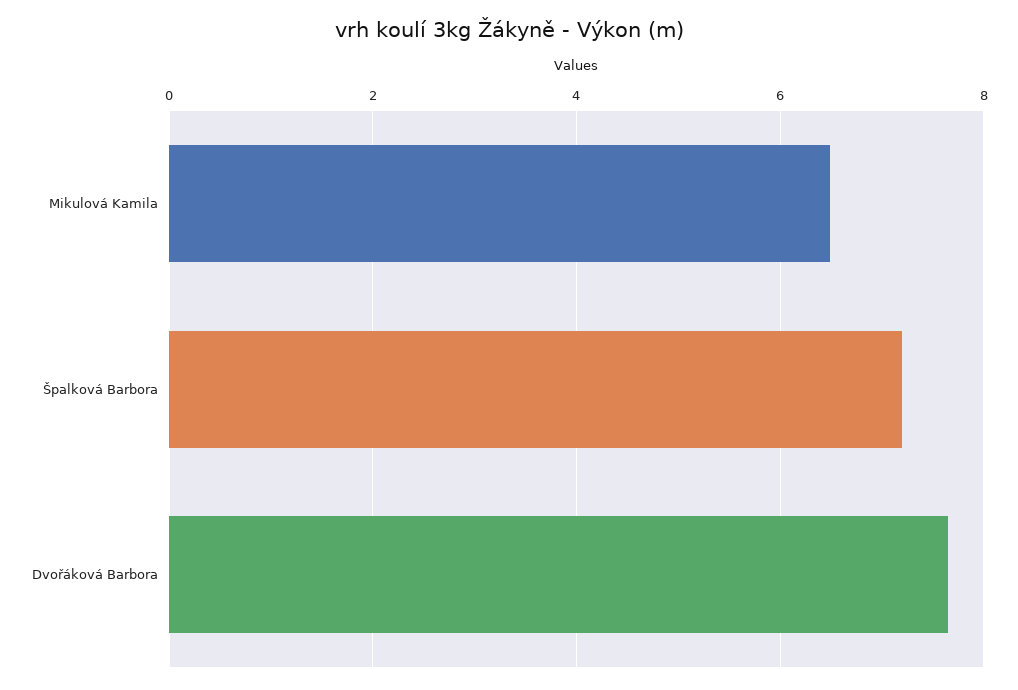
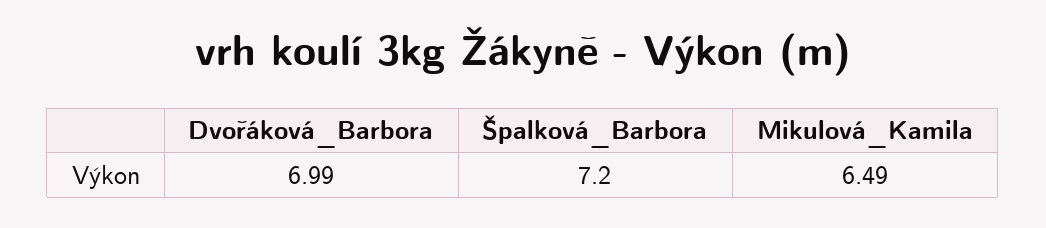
  {
    "Mikulová Kamila": 6.49,
    "Špalková Barbora": 7.2,
-   "Dvořáková Barbora": 7.6
+   "Dvořáková Barbora": 6.99
  }

